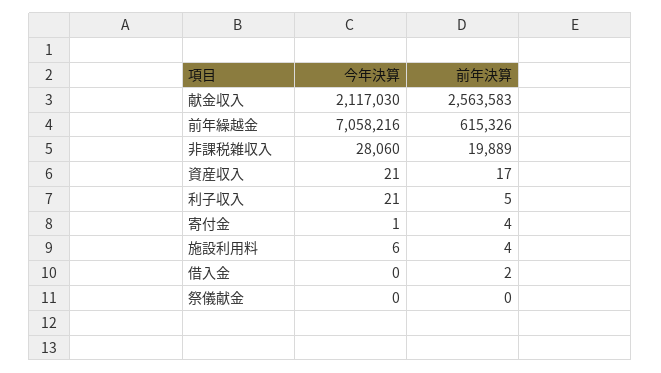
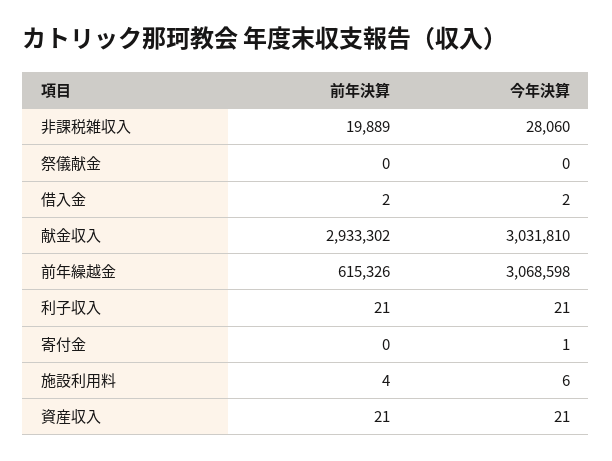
  {
    "今年決算": {
-     "献金収入": 2117030,
+     "献金収入": 3031810,
-     "前年繰越金": 7058216,
+     "前年繰越金": 3068598,
      "非課税雑収入": 28060,
      "資産収入": 21,
      "利子収入": 21,
      "寄付金": 1,
      "施設利用料": 6,
-     "借入金": 0,
+     "借入金": 2,
      "祭儀献金": 0
    },
    "前年決算": {
-     "献金収入": 2563583,
+     "献金収入": 2933302,
      "前年繰越金": 615326,
      "非課税雑収入": 19889,
-     "資産収入": 17,
+     "資産収入": 21,
-     "利子収入": 5,
+     "利子収入": 21,
-     "寄付金": 4,
+     "寄付金": 0,
      "施設利用料": 4,
      "借入金": 2,
      "祭儀献金": 0
    }
  }

